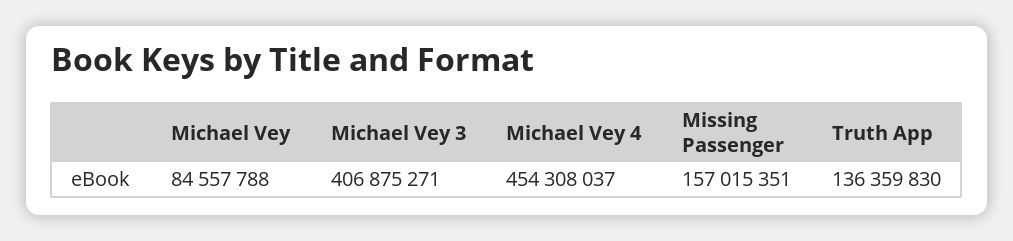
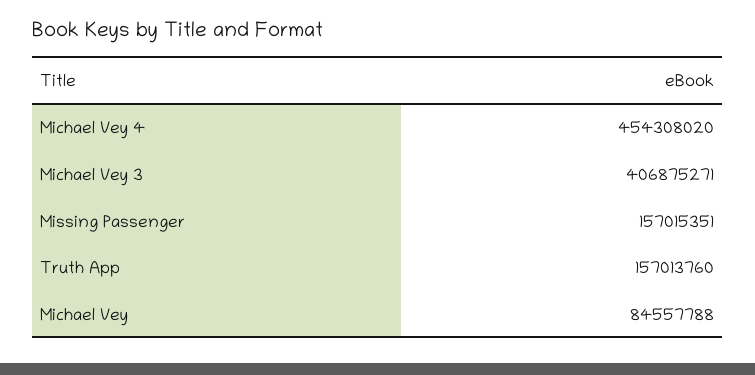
  {
    "Michael Vey": 84557788,
    "Michael Vey 3": 406875271,
-   "Michael Vey 4": 454308037,
+   "Michael Vey 4": 454308020,
    "Missing Passenger": 157015351,
-   "Truth App": 136359830
+   "Truth App": 157013760
  }

